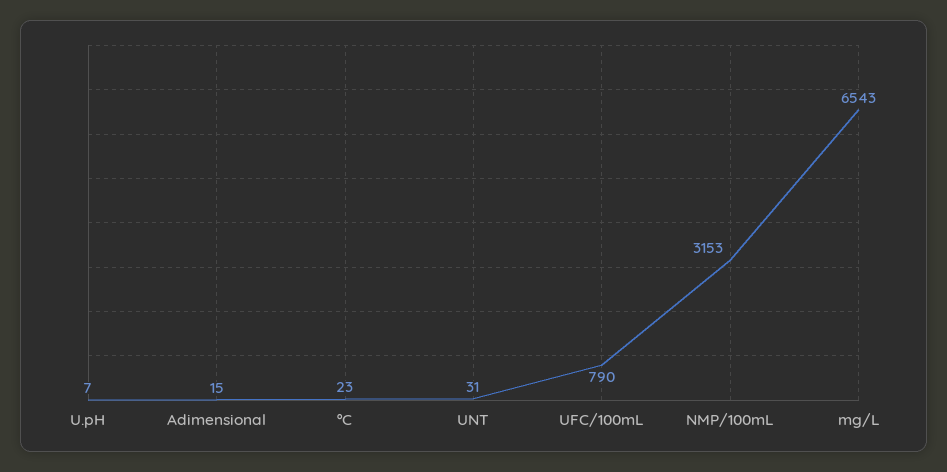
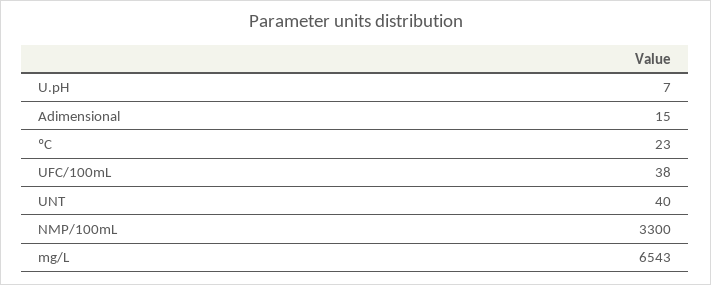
  {
    "U.pH": 7,
    "Adimensional": 15,
    "ºC": 23,
-   "UNT": 31,
+   "UNT": 40,
-   "UFC/100mL": 790,
+   "UFC/100mL": 38,
-   "NMP/100mL": 3153,
+   "NMP/100mL": 3300,
    "mg/L": 6543
  }

